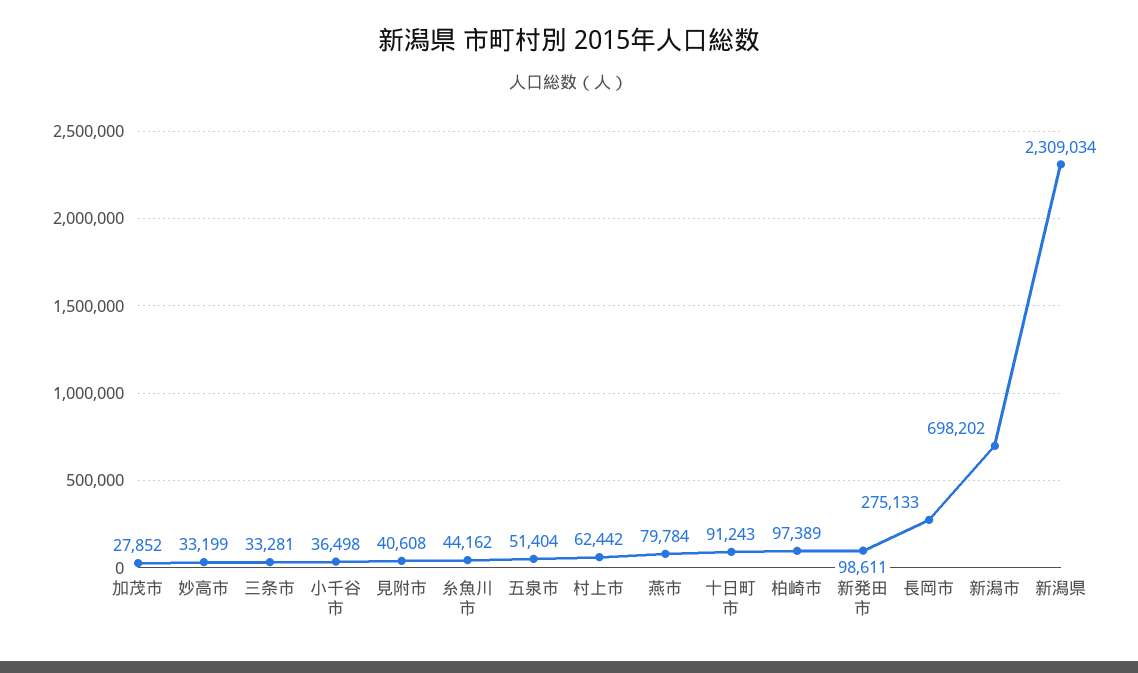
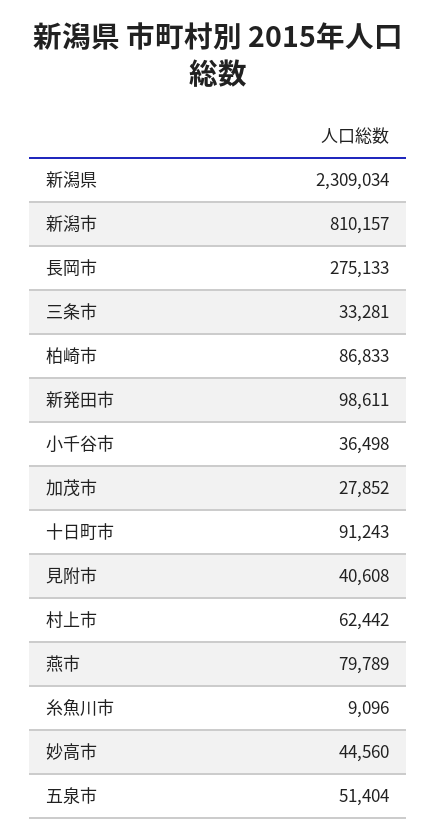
  {
    "加茂市": 27852,
-   "妙高市": 33199,
+   "妙高市": 44560,
    "三条市": 33281,
    "小千谷市": 36498,
    "見附市": 40608,
-   "糸魚川市": 44162,
+   "糸魚川市": 9096,
    "五泉市": 51404,
    "村上市": 62442,
-   "燕市": 79784,
+   "燕市": 79789,
    "十日町市": 91243,
-   "柏崎市": 97389,
+   "柏崎市": 86833,
    "新発田市": 98611,
    "長岡市": 275133,
-   "新潟市": 698202,
+   "新潟市": 810157,
    "新潟県": 2309034
  }

